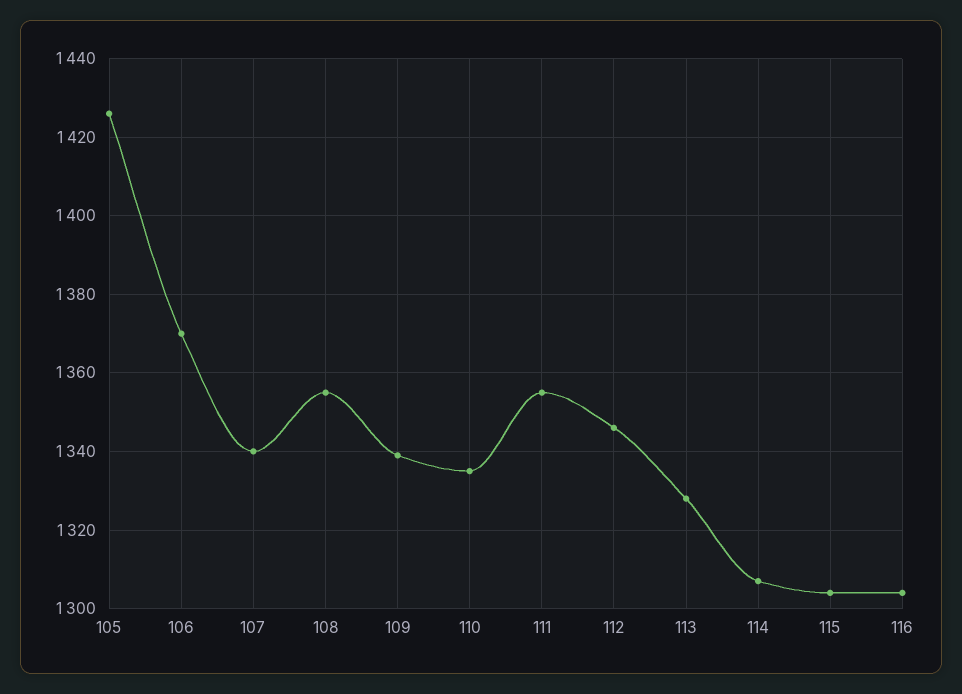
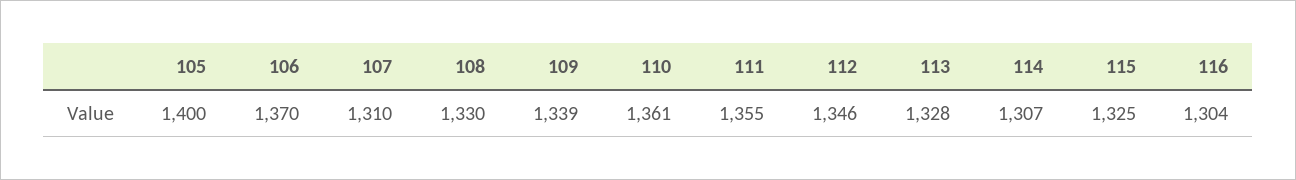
  {
-   "105": 1425,
+   "105": 1400,
    "106": 1370,
-   "107": 1340,
+   "107": 1310,
-   "108": 1355,
+   "108": 1330,
    "109": 1339,
-   "110": 1335,
+   "110": 1361,
    "111": 1355,
    "112": 1346,
    "113": 1328,
    "114": 1307,
-   "115": 1305,
+   "115": 1325,
    "116": 1304
  }

